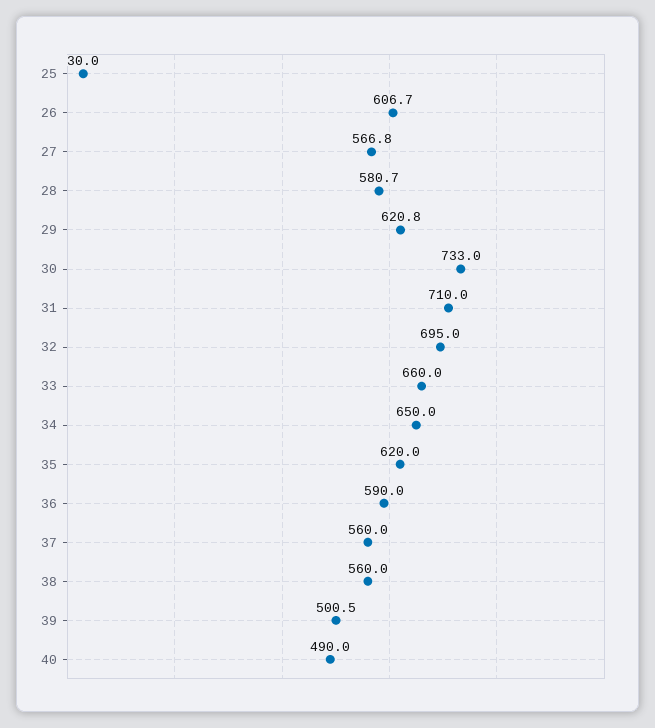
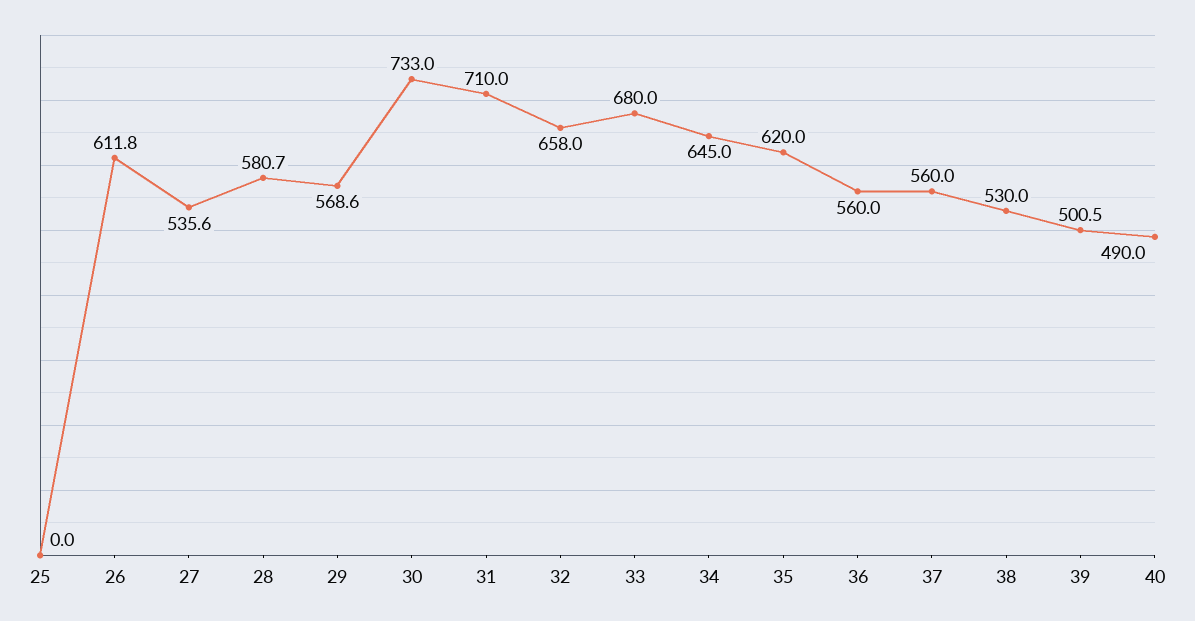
  {
-   "25": 30,
+   "25": 0,
-   "26": 606.7,
+   "26": 611.8,
-   "27": 566.8,
+   "27": 535.6,
    "28": 580.7,
-   "29": 620.8,
+   "29": 568.6,
    "30": 733,
    "31": 710,
-   "32": 695,
+   "32": 658,
-   "33": 660,
+   "33": 680,
-   "34": 650,
+   "34": 645,
    "35": 620,
-   "36": 590,
+   "36": 560,
    "37": 560,
-   "38": 560,
+   "38": 530,
    "39": 500.5,
    "40": 490
  }

